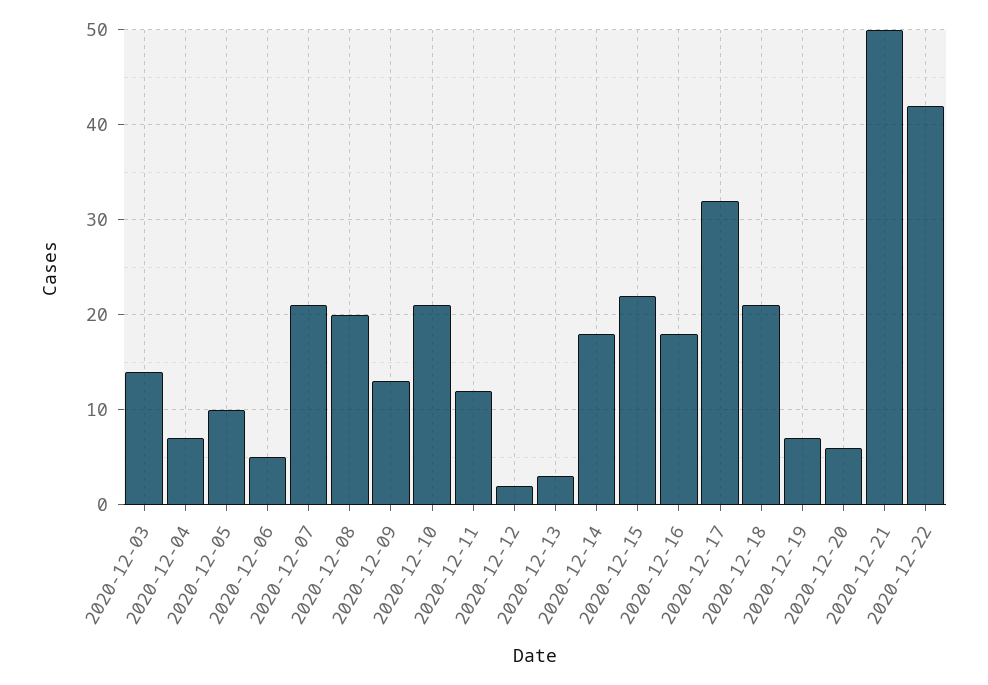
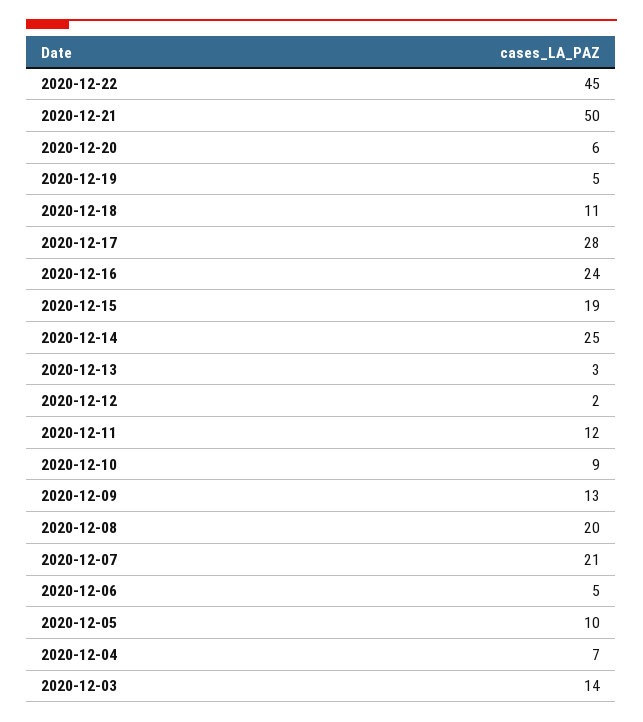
  {
    "2020-12-03": 14,
    "2020-12-04": 7,
    "2020-12-05": 10,
    "2020-12-06": 5,
    "2020-12-07": 21,
    "2020-12-08": 20,
    "2020-12-09": 13,
-   "2020-12-10": 21,
+   "2020-12-10": 9,
    "2020-12-11": 12,
    "2020-12-12": 2,
    "2020-12-13": 3,
-   "2020-12-14": 18,
+   "2020-12-14": 25,
-   "2020-12-15": 22,
+   "2020-12-15": 19,
-   "2020-12-16": 18,
+   "2020-12-16": 24,
-   "2020-12-17": 32,
+   "2020-12-17": 28,
-   "2020-12-18": 21,
+   "2020-12-18": 11,
-   "2020-12-19": 7,
+   "2020-12-19": 5,
    "2020-12-20": 6,
    "2020-12-21": 50,
-   "2020-12-22": 42
+   "2020-12-22": 45
  }

